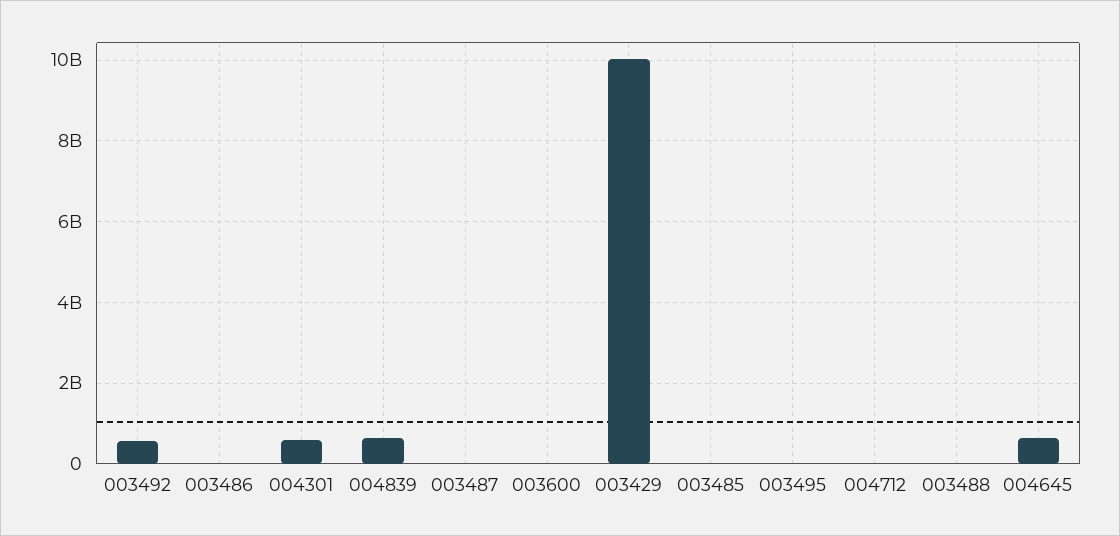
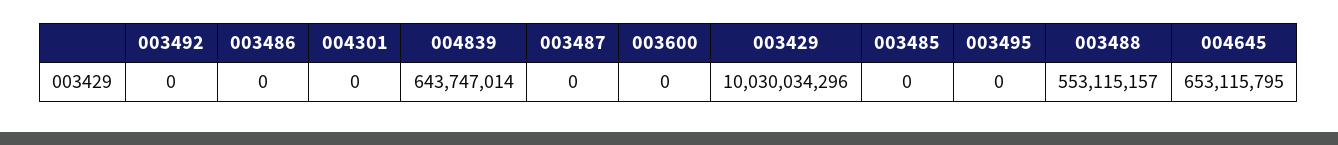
  {
-   "003492": 600000000,
+   "003492": 0,
    "003486": 0,
-   "004301": 600000000,
+   "004301": 0,
    "004839": 643747014,
    "003487": 0,
    "003600": 0,
    "003429": 10030034296,
    "003485": 0,
    "003495": 0,
-   "004712": 0,
-   "003488": 0,
+   "003488": 553115157,
    "004645": 653115795
  }

